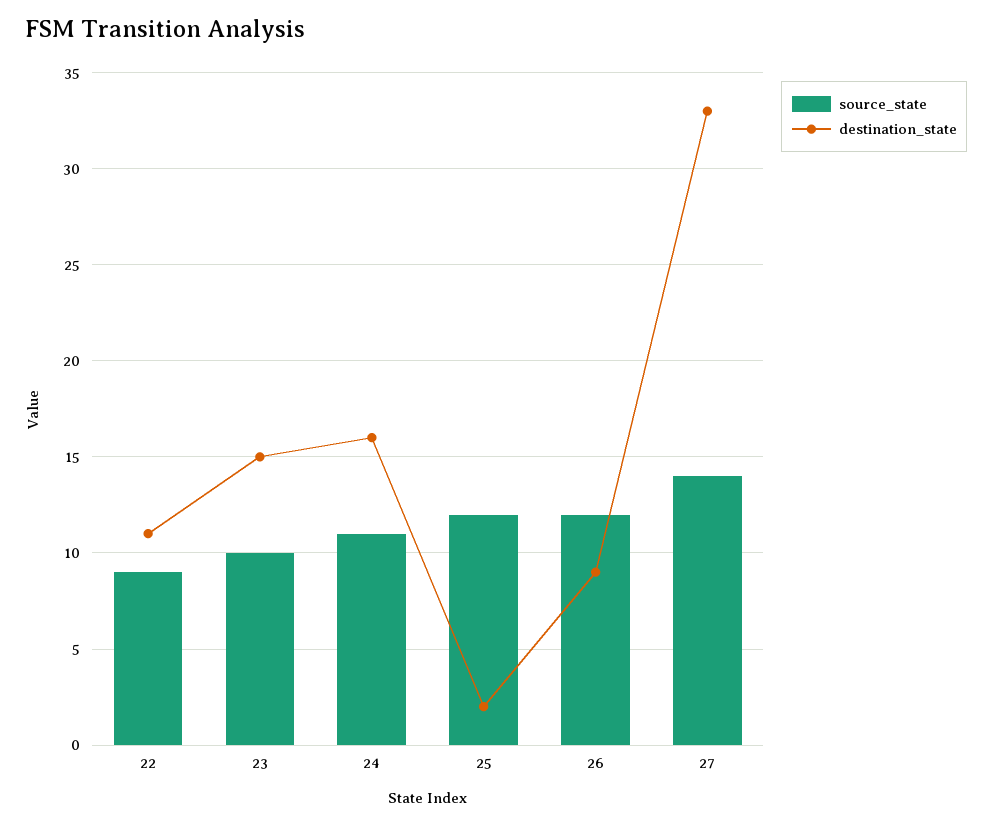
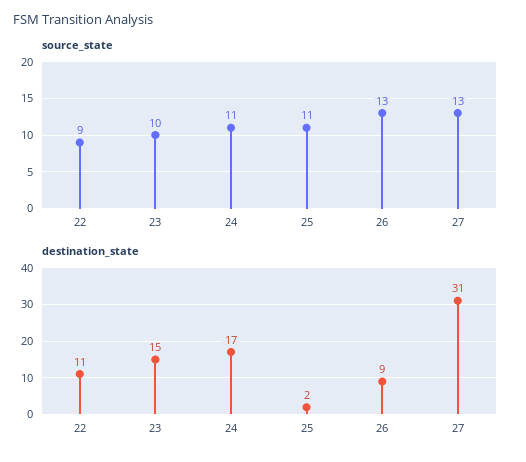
  {
    "source_state": {
      "22": 9,
      "23": 10,
      "24": 11,
-     "25": 12,
+     "25": 11,
-     "26": 12,
+     "26": 13,
-     "27": 14
+     "27": 13
    },
    "destination_state": {
      "22": 11,
      "23": 15,
-     "24": 16,
+     "24": 17,
      "25": 2,
      "26": 9,
-     "27": 33
+     "27": 31
    }
  }

